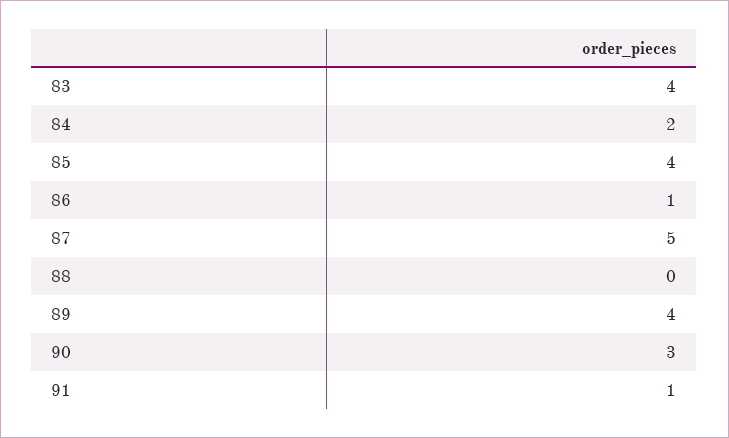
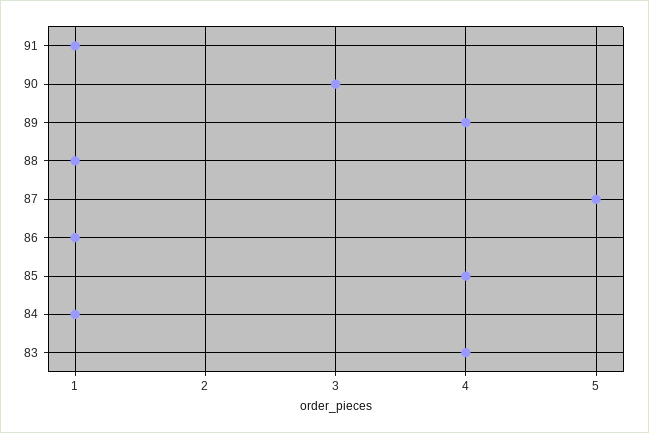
  {
    "83": 4,
-   "84": 2,
+   "84": 1,
    "85": 4,
    "86": 1,
    "87": 5,
-   "88": 0,
+   "88": 1,
    "89": 4,
    "90": 3,
    "91": 1
  }

